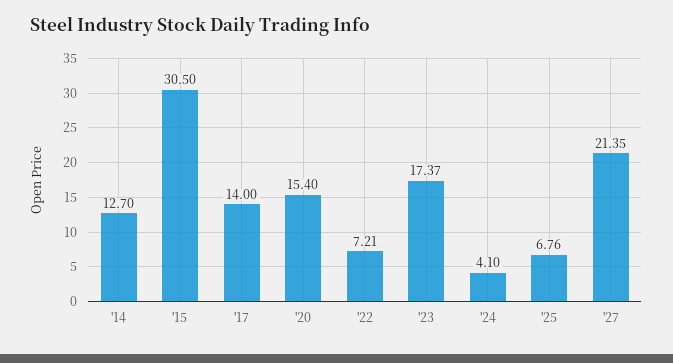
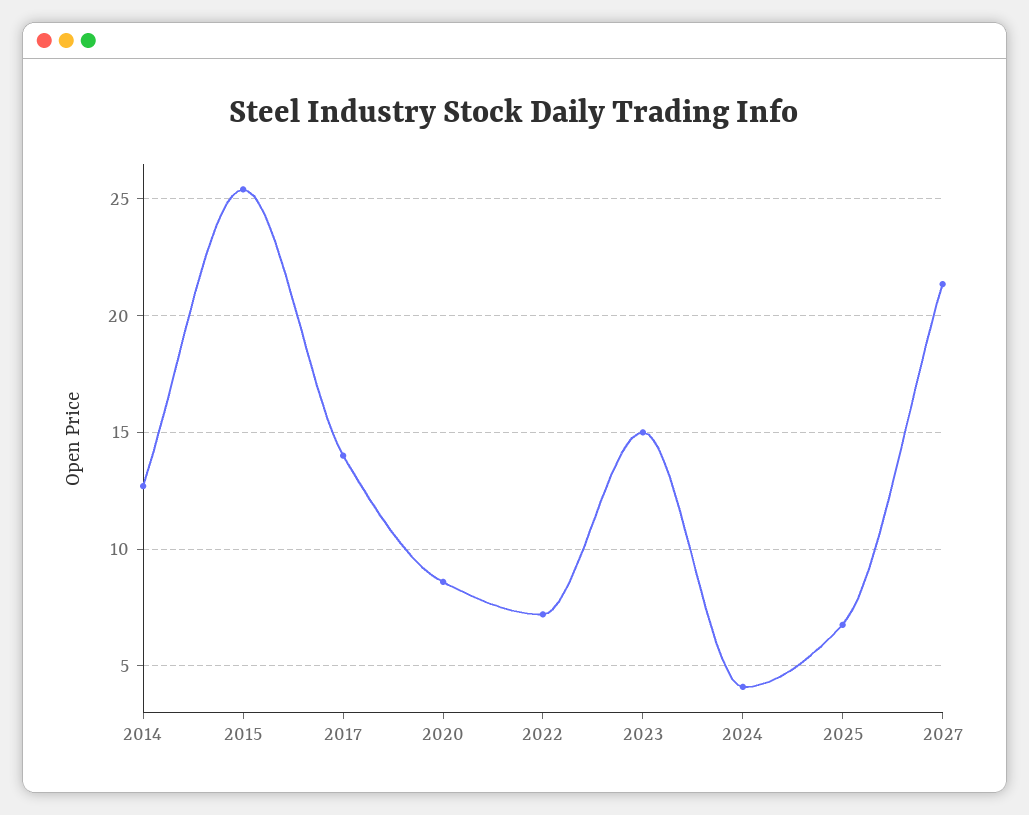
  {
    "'14": 12.7,
-   "'15": 30.5,
+   "'15": 25.5,
    "'17": 14,
-   "'20": 15.4,
+   "'20": 8.5,
    "'22": 7.21,
-   "'23": 17.37,
+   "'23": 15,
    "'24": 4.1,
    "'25": 6.76,
    "'27": 21.35
  }

